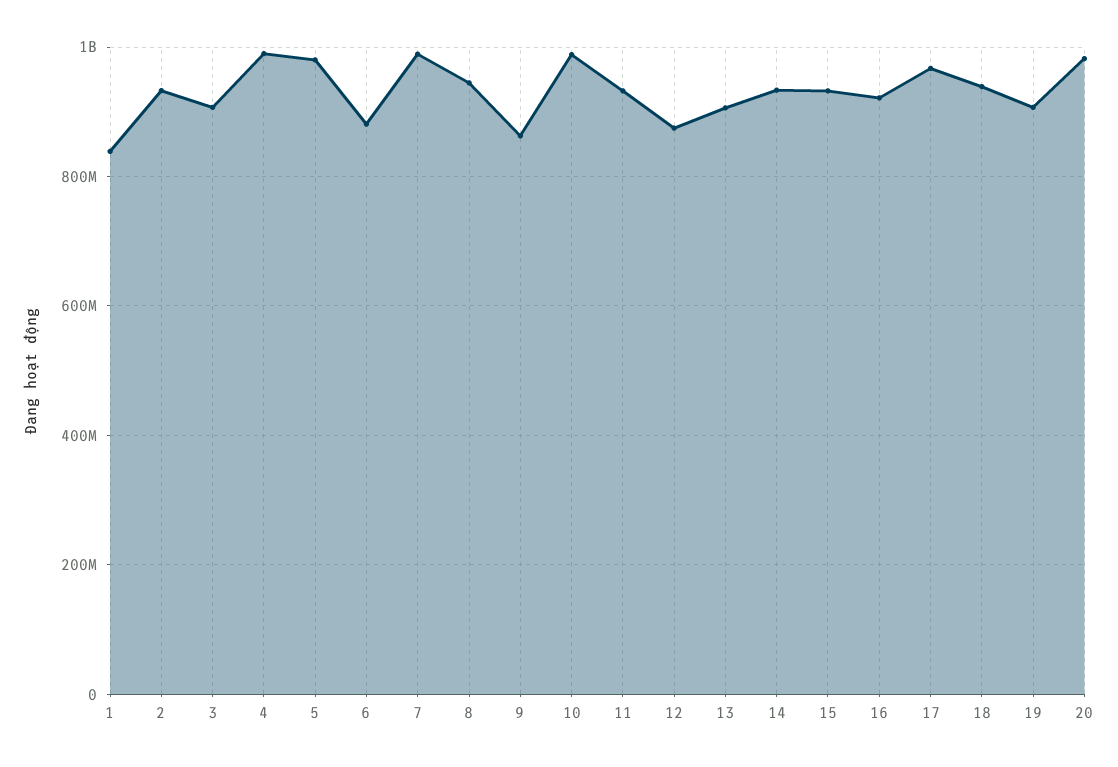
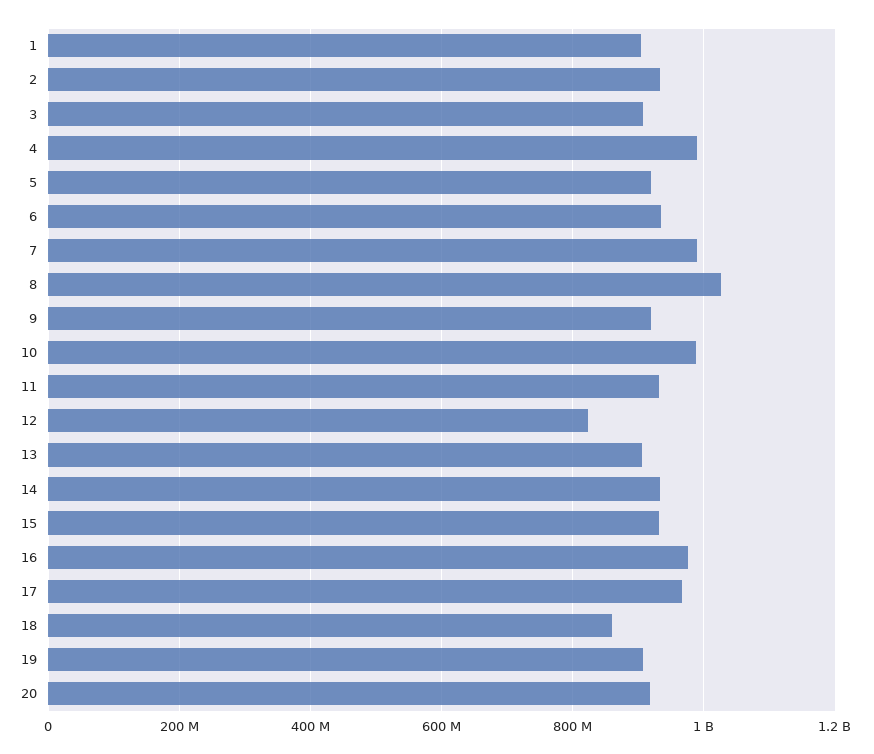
  {
-   "1": 840000000,
+   "1": 900000000,
    "2": 940000000,
    "3": 900000000,
    "4": 980000000,
-   "5": 980000000,
+   "5": 920000000,
-   "6": 880000000,
+   "6": 940000000,
    "7": 980000000,
-   "8": 940000000,
+   "8": 1020000000,
-   "9": 860000000,
+   "9": 920000000,
    "10": 980000000,
    "11": 940000000,
-   "12": 880000000,
+   "12": 820000000,
    "13": 900000000,
    "14": 940000000,
    "15": 940000000,
-   "16": 920000000,
+   "16": 980000000,
    "17": 960000000,
-   "18": 940000000,
+   "18": 860000000,
    "19": 900000000,
-   "20": 980000000
+   "20": 920000000
  }

